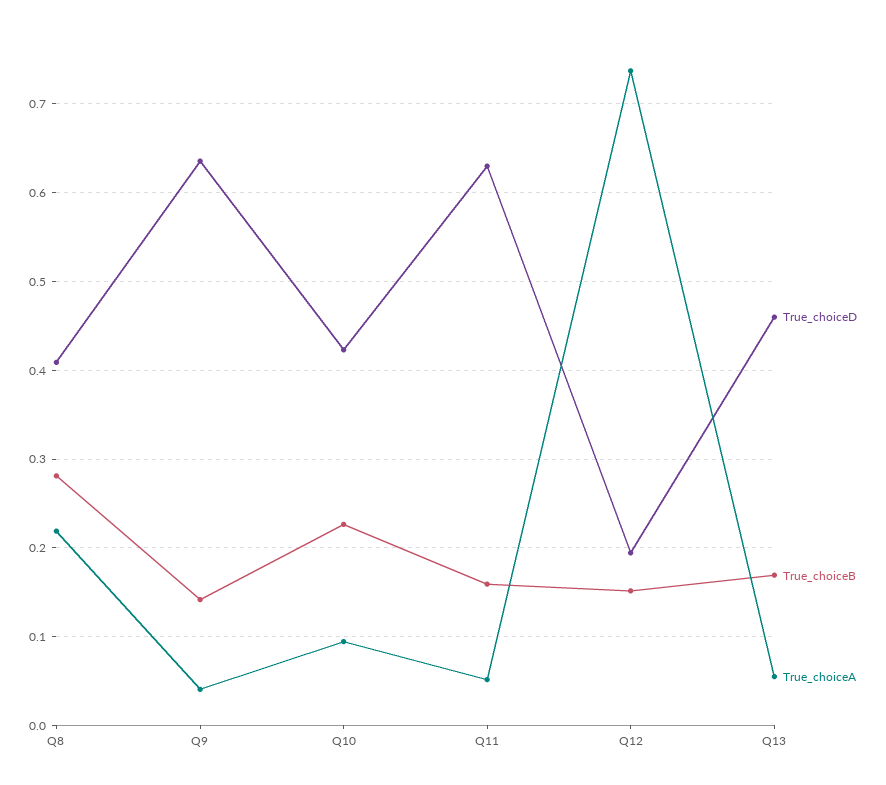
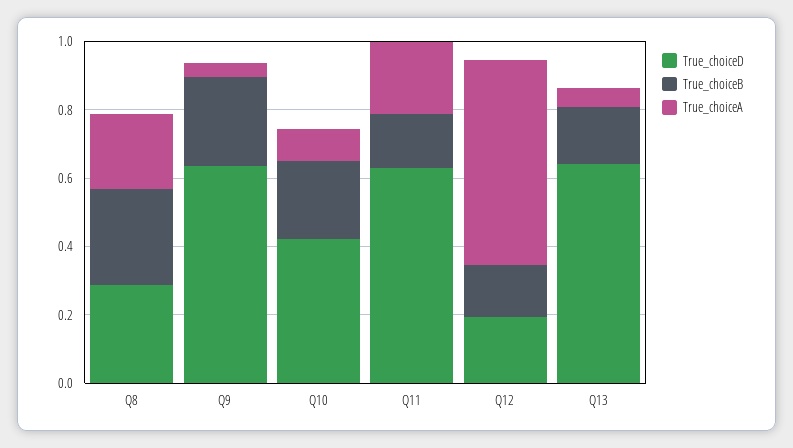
  {
    "True_choiceD": {
-     "Q8": 0.41,
+     "Q8": 0.3,
      "Q9": 0.64,
      "Q10": 0.42,
      "Q11": 0.63,
      "Q12": 0.19,
-     "Q13": 0.46
+     "Q13": 0.65
    },
    "True_choiceB": {
      "Q8": 0.28,
-     "Q9": 0.14,
+     "Q9": 0.25,
      "Q10": 0.23,
      "Q11": 0.16,
      "Q12": 0.15,
      "Q13": 0.17
    },
    "True_choiceA": {
      "Q8": 0.22,
      "Q9": 0.04,
      "Q10": 0.09,
-     "Q11": 0.05,
+     "Q11": 0.2,
-     "Q12": 0.74,
+     "Q12": 0.6,
      "Q13": 0.05
    }
  }

